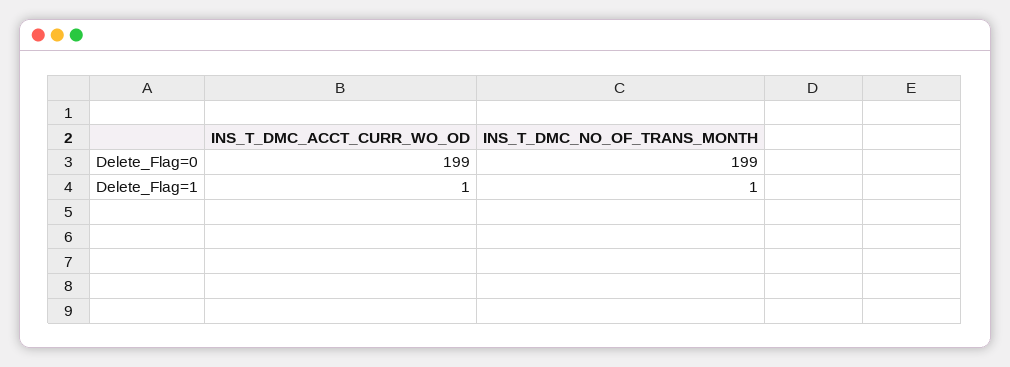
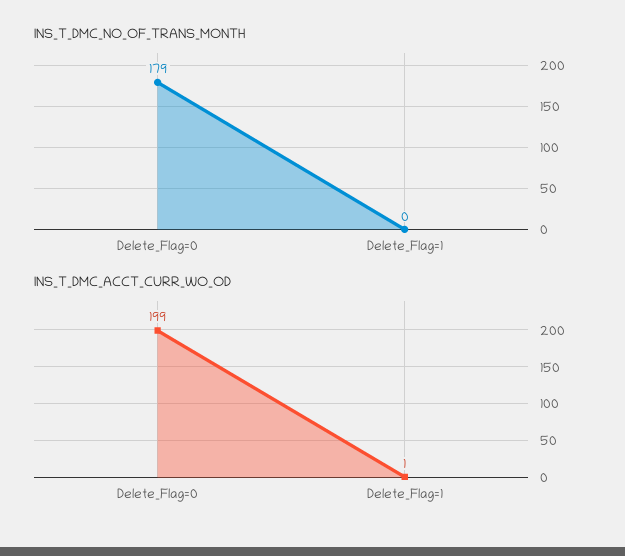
  {
    "INS_T_DMC_ACCT_CURR_WO_OD": {
      "Delete_Flag=0": 199,
      "Delete_Flag=1": 1
    },
    "INS_T_DMC_NO_OF_TRANS_MONTH": {
-     "Delete_Flag=0": 199,
+     "Delete_Flag=0": 179,
-     "Delete_Flag=1": 1
+     "Delete_Flag=1": 0
    }
  }

